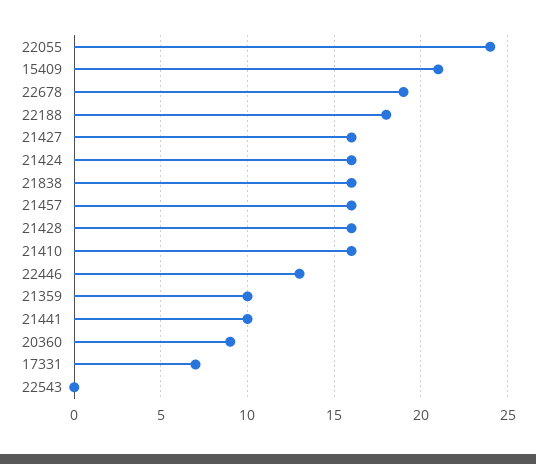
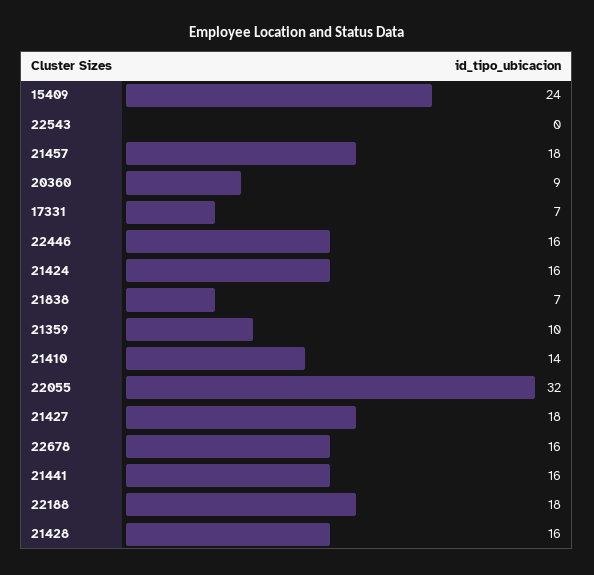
  {
-   "22055": 24,
+   "22055": 32,
-   "15409": 21,
+   "15409": 24,
-   "22678": 19,
+   "22678": 16,
    "22188": 18,
-   "21427": 16,
+   "21427": 18,
    "21424": 16,
-   "21838": 16,
+   "21838": 7,
-   "21457": 16,
+   "21457": 18,
    "21428": 16,
-   "21410": 16,
+   "21410": 14,
-   "22446": 13,
+   "22446": 16,
    "21359": 10,
-   "21441": 10,
+   "21441": 16,
    "20360": 9,
    "17331": 7,
    "22543": 0
  }

